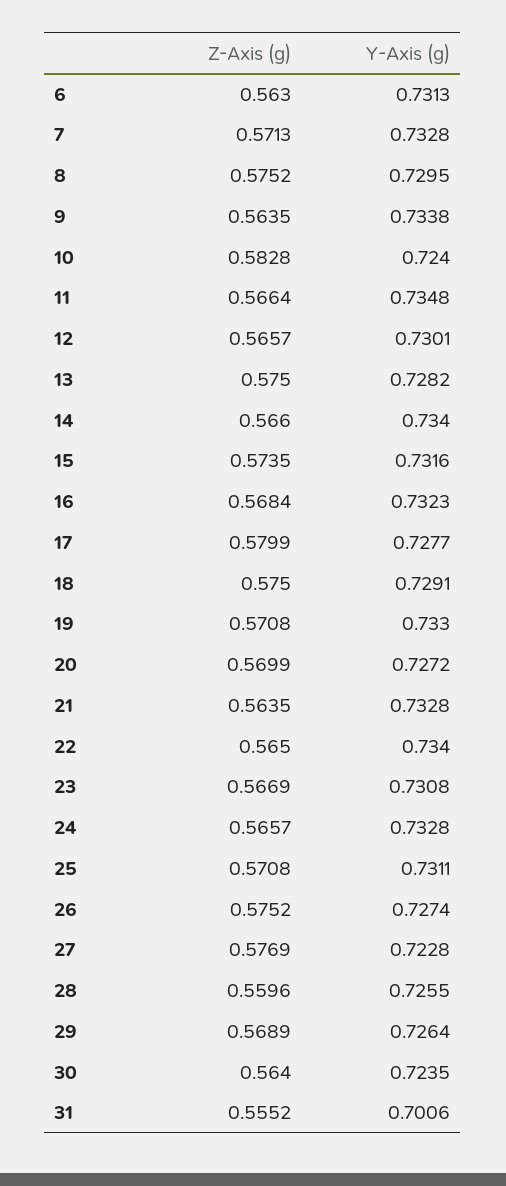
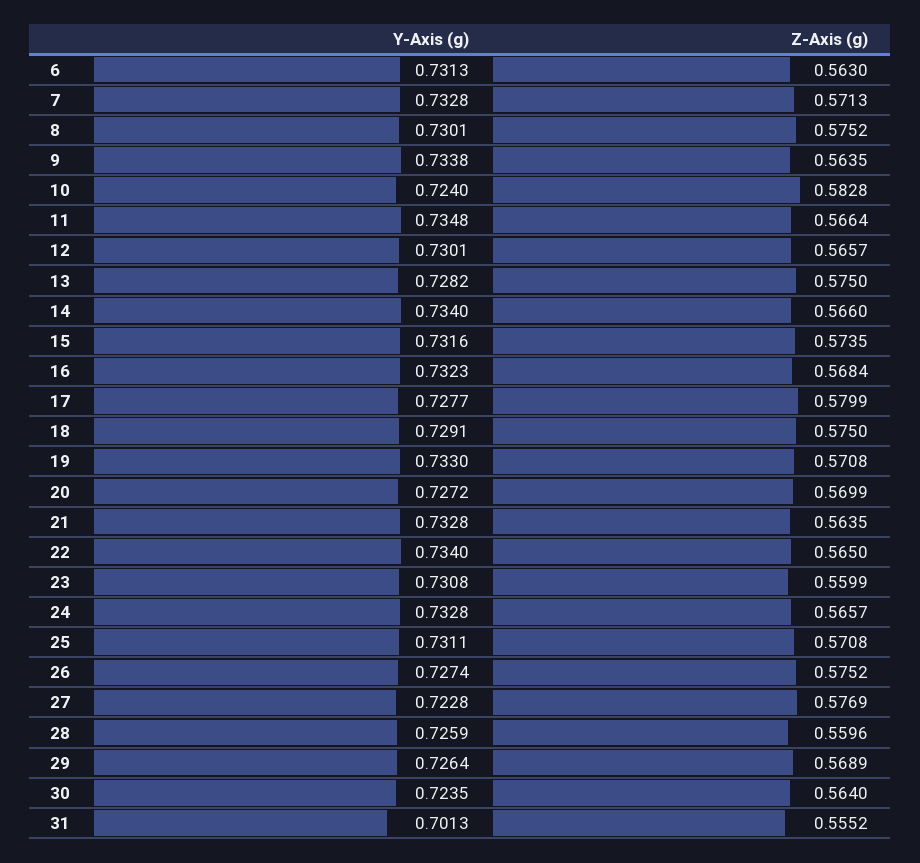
  {
    "Z-Axis (g)": {
      "6": 0.563,
      "7": 0.5713,
      "8": 0.5752,
      "9": 0.5635,
      "10": 0.5828,
      "11": 0.5664,
      "12": 0.5657,
      "13": 0.575,
      "14": 0.566,
      "15": 0.5735,
      "16": 0.5684,
      "17": 0.5799,
      "18": 0.575,
      "19": 0.5708,
      "20": 0.5699,
      "21": 0.5635,
      "22": 0.565,
-     "23": 0.5669,
+     "23": 0.5599,
      "24": 0.5657,
      "25": 0.5708,
      "26": 0.5752,
      "27": 0.5769,
      "28": 0.5596,
      "29": 0.5689,
      "30": 0.564,
      "31": 0.5552
    },
    "Y-Axis (g)": {
      "6": 0.7313,
      "7": 0.7328,
-     "8": 0.7295,
+     "8": 0.7301,
      "9": 0.7338,
      "10": 0.724,
      "11": 0.7348,
      "12": 0.7301,
      "13": 0.7282,
      "14": 0.734,
      "15": 0.7316,
      "16": 0.7323,
      "17": 0.7277,
      "18": 0.7291,
      "19": 0.733,
      "20": 0.7272,
      "21": 0.7328,
      "22": 0.734,
      "23": 0.7308,
      "24": 0.7328,
      "25": 0.7311,
      "26": 0.7274,
      "27": 0.7228,
-     "28": 0.7255,
+     "28": 0.7259,
      "29": 0.7264,
      "30": 0.7235,
-     "31": 0.7006
+     "31": 0.7013
    }
  }

